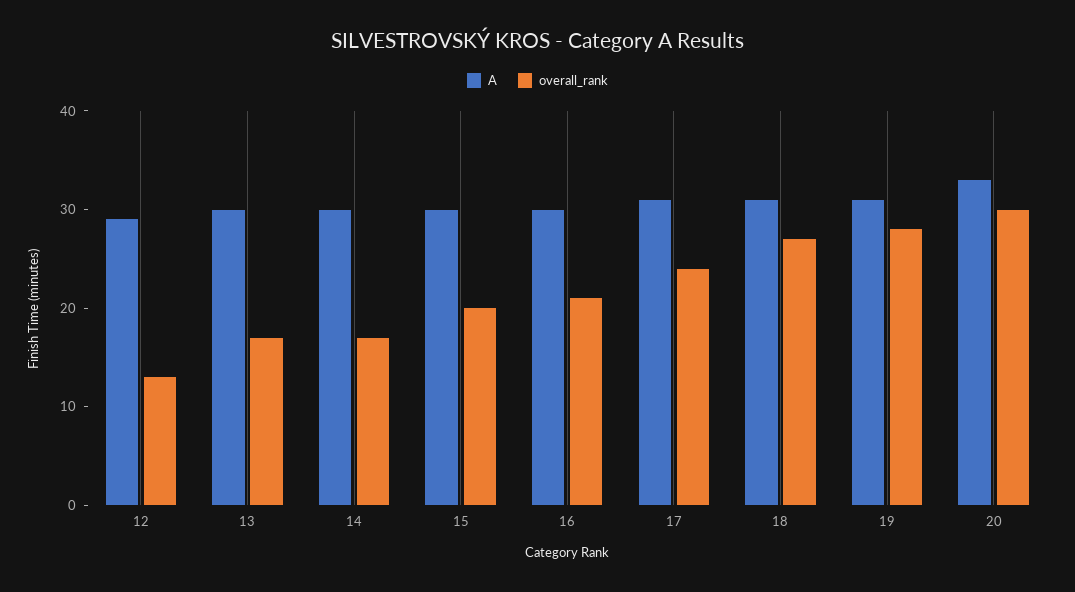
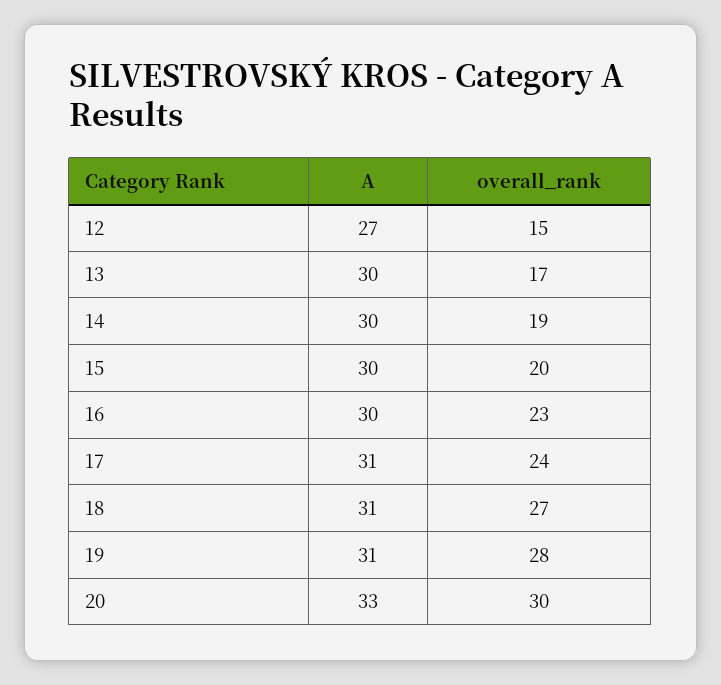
  {
    "A": {
-     "12": 29,
+     "12": 27,
      "13": 30,
      "14": 30,
      "15": 30,
      "16": 30,
      "17": 31,
      "18": 31,
      "19": 31,
      "20": 33
    },
    "overall_rank": {
-     "12": 13,
+     "12": 15,
      "13": 17,
-     "14": 17,
+     "14": 19,
      "15": 20,
-     "16": 21,
+     "16": 23,
      "17": 24,
      "18": 27,
      "19": 28,
      "20": 30
    }
  }

